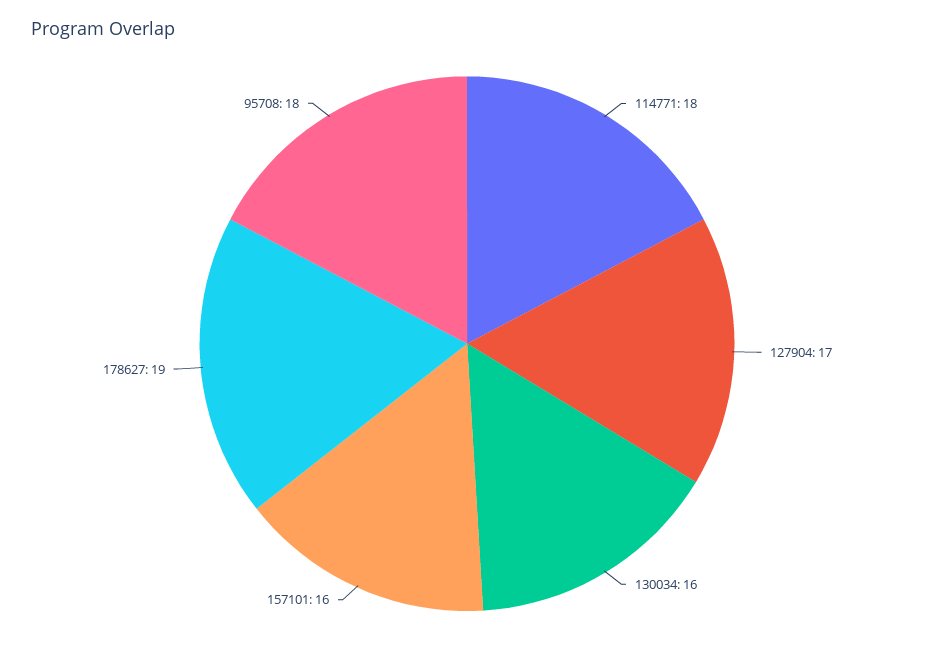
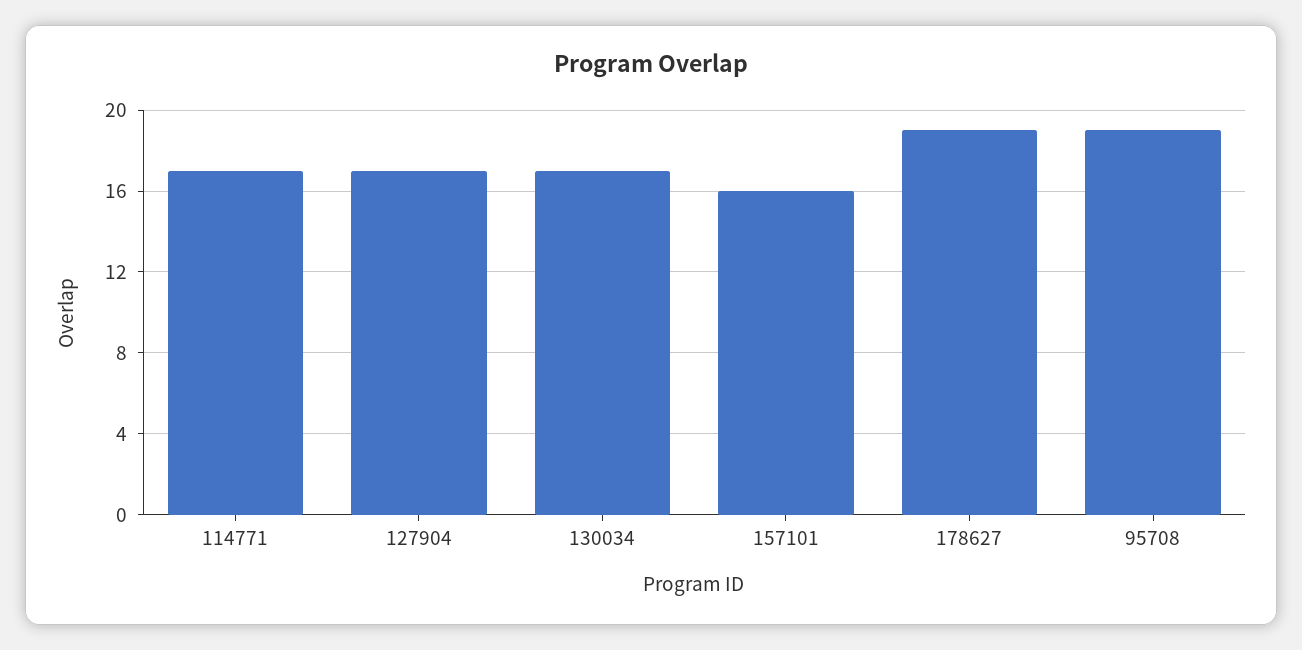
  {
-   "114771": 18,
+   "114771": 17,
    "127904": 17,
-   "130034": 16,
+   "130034": 17,
    "157101": 16,
    "178627": 19,
-   "95708": 18
+   "95708": 19
  }

